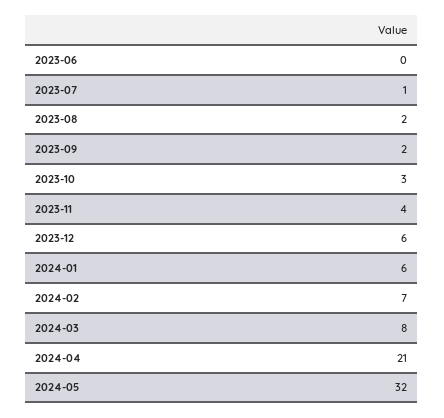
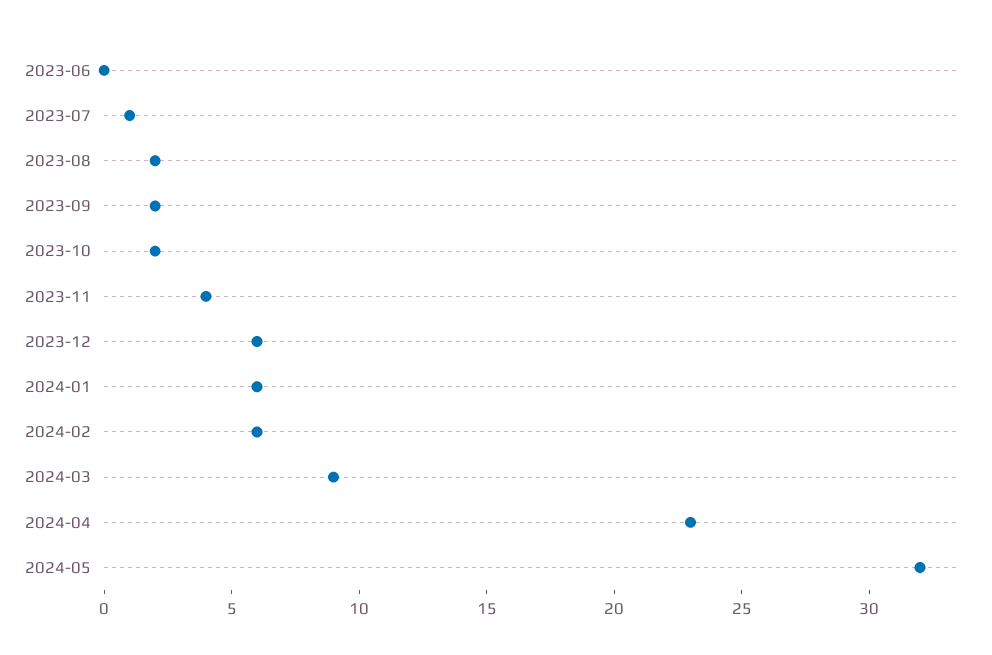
  {
    "2023-06": 0,
    "2023-07": 1,
    "2023-08": 2,
    "2023-09": 2,
-   "2023-10": 3,
+   "2023-10": 2,
    "2023-11": 4,
    "2023-12": 6,
    "2024-01": 6,
-   "2024-02": 7,
+   "2024-02": 6,
-   "2024-03": 8,
+   "2024-03": 9,
-   "2024-04": 21,
+   "2024-04": 23,
    "2024-05": 32
  }

